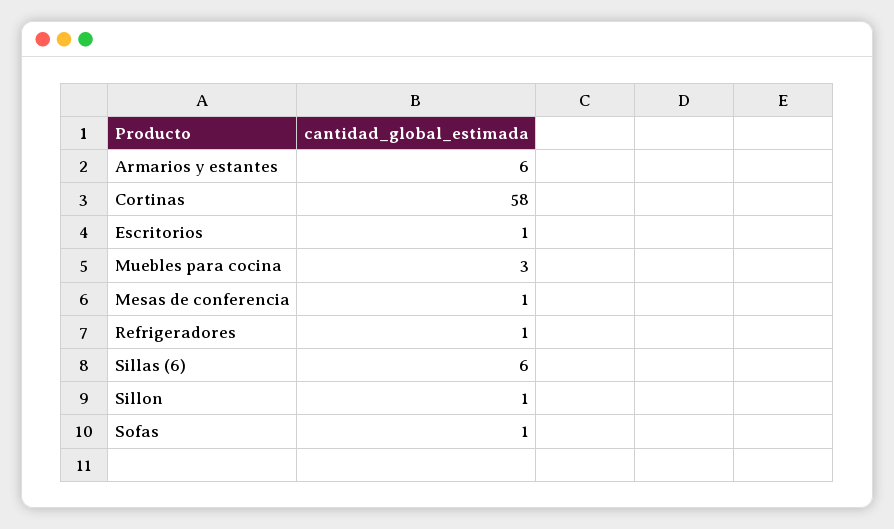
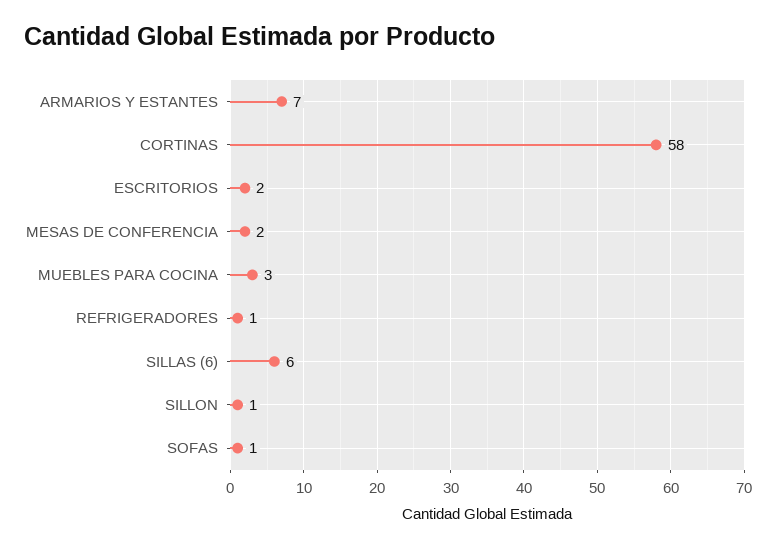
  {
-   "Armarios y estantes": 6,
+   "Armarios y estantes": 7,
    "Cortinas": 58,
-   "Escritorios": 1,
+   "Escritorios": 2,
    "Muebles para cocina": 3,
-   "Mesas de conferencia": 1,
+   "Mesas de conferencia": 2,
    "Refrigeradores": 1,
    "Sillas (6)": 6,
    "Sillon": 1,
    "Sofas": 1
  }

